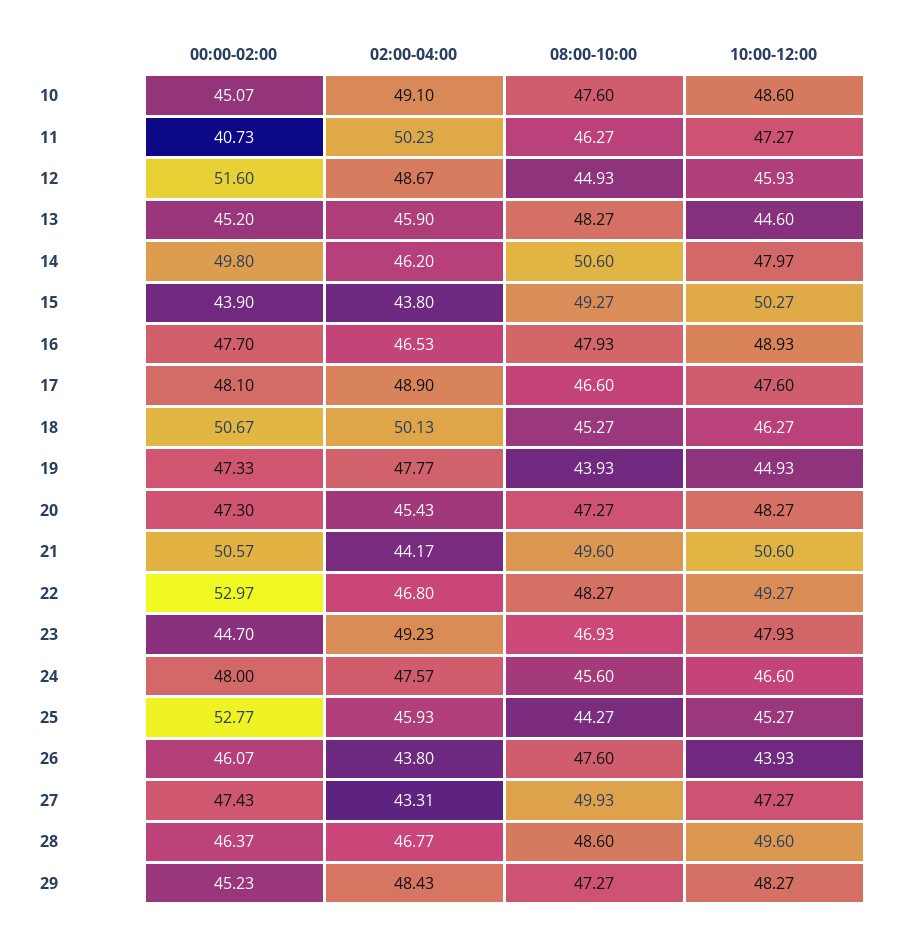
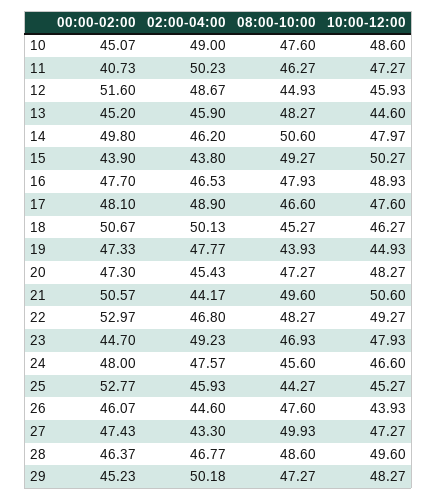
  {
    "00:00-02:00": {
      "10": 45.07,
      "11": 40.73,
      "12": 51.6,
      "13": 45.2,
      "14": 49.8,
      "15": 43.9,
      "16": 47.7,
      "17": 48.1,
      "18": 50.67,
      "19": 47.33,
      "20": 47.3,
      "21": 50.57,
      "22": 52.97,
      "23": 44.7,
      "24": 48,
      "25": 52.77,
      "26": 46.07,
      "27": 47.43,
      "28": 46.37,
      "29": 45.23
    },
    "02:00-04:00": {
-     "10": 49.1,
+     "10": 49,
      "11": 50.23,
      "12": 48.67,
      "13": 45.9,
      "14": 46.2,
      "15": 43.8,
      "16": 46.53,
      "17": 48.9,
      "18": 50.13,
      "19": 47.77,
      "20": 45.43,
      "21": 44.17,
      "22": 46.8,
      "23": 49.23,
      "24": 47.57,
      "25": 45.93,
-     "26": 43.8,
+     "26": 44.6,
-     "27": 43.31,
+     "27": 43.3,
      "28": 46.77,
-     "29": 48.43
+     "29": 50.18
    },
    "08:00-10:00": {
      "10": 47.6,
      "11": 46.27,
      "12": 44.93,
      "13": 48.27,
      "14": 50.6,
      "15": 49.27,
      "16": 47.93,
      "17": 46.6,
      "18": 45.27,
      "19": 43.93,
      "20": 47.27,
      "21": 49.6,
      "22": 48.27,
      "23": 46.93,
      "24": 45.6,
      "25": 44.27,
      "26": 47.6,
      "27": 49.93,
      "28": 48.6,
      "29": 47.27
    },
    "10:00-12:00": {
      "10": 48.6,
      "11": 47.27,
      "12": 45.93,
      "13": 44.6,
      "14": 47.97,
      "15": 50.27,
      "16": 48.93,
      "17": 47.6,
      "18": 46.27,
      "19": 44.93,
      "20": 48.27,
      "21": 50.6,
      "22": 49.27,
      "23": 47.93,
      "24": 46.6,
      "25": 45.27,
      "26": 43.93,
      "27": 47.27,
      "28": 49.6,
      "29": 48.27
    }
  }

